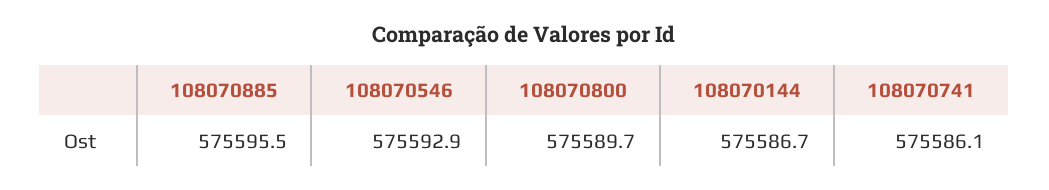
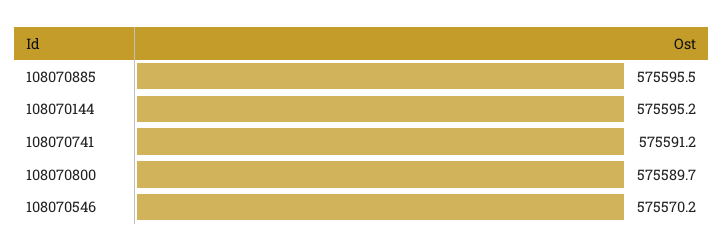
  {
    "108070885": 575595.5,
-   "108070546": 575592.9,
+   "108070546": 575570.2,
    "108070800": 575589.7,
-   "108070144": 575586.7,
+   "108070144": 575595.2,
-   "108070741": 575586.1
+   "108070741": 575591.2
  }

